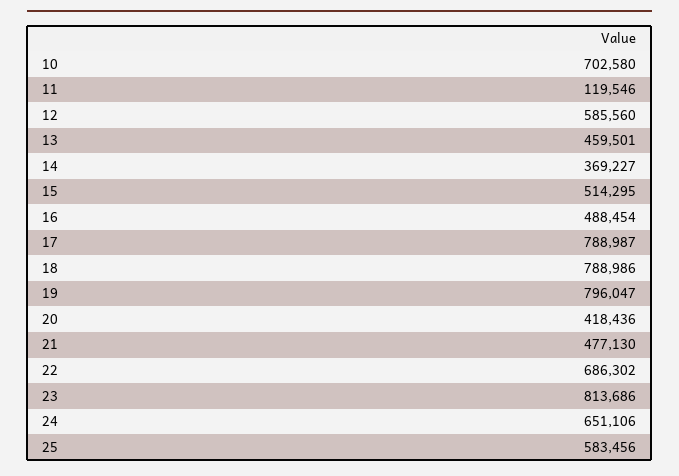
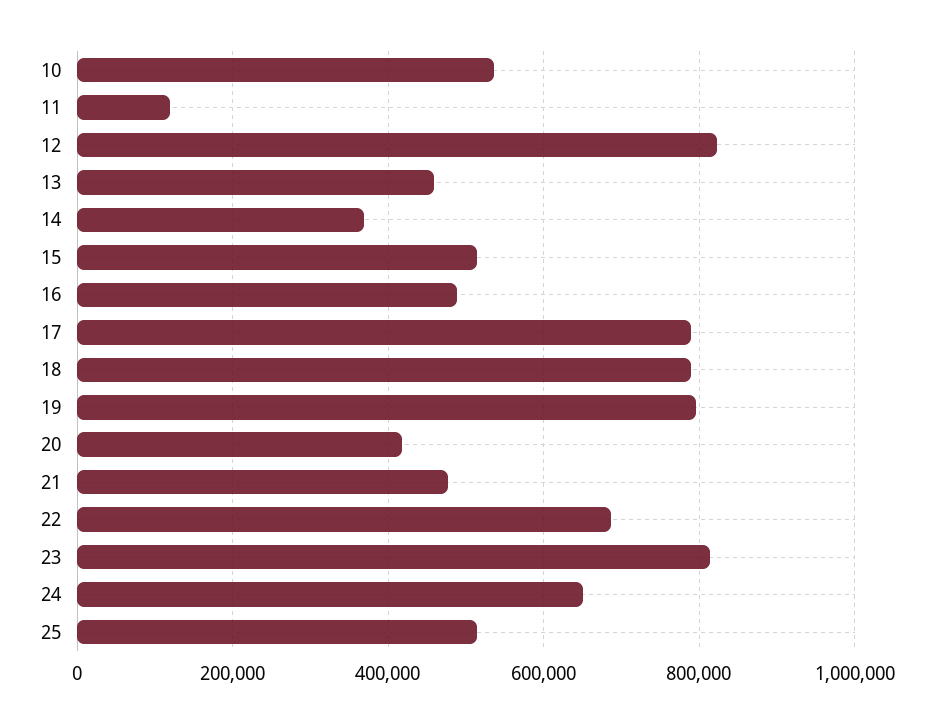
  {
-   "10": 702580,
+   "10": 540000,
    "11": 119546,
-   "12": 585560,
+   "12": 820000,
    "13": 459501,
    "14": 369227,
    "15": 514295,
    "16": 488454,
    "17": 788987,
    "18": 788986,
    "19": 796047,
    "20": 418436,
    "21": 477130,
    "22": 686302,
    "23": 813686,
    "24": 651106,
-   "25": 583456
+   "25": 520000
  }

